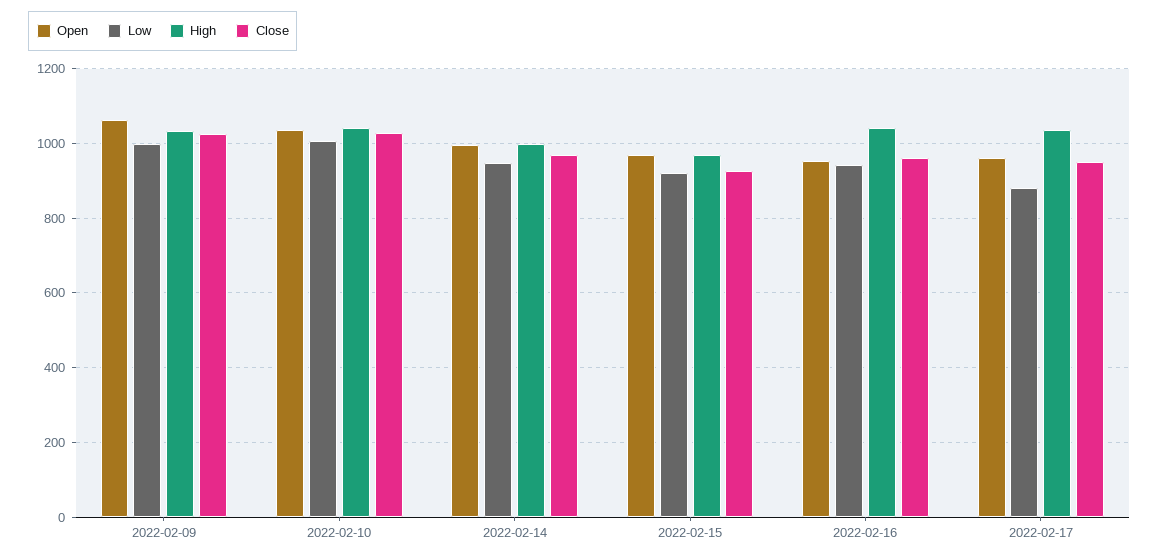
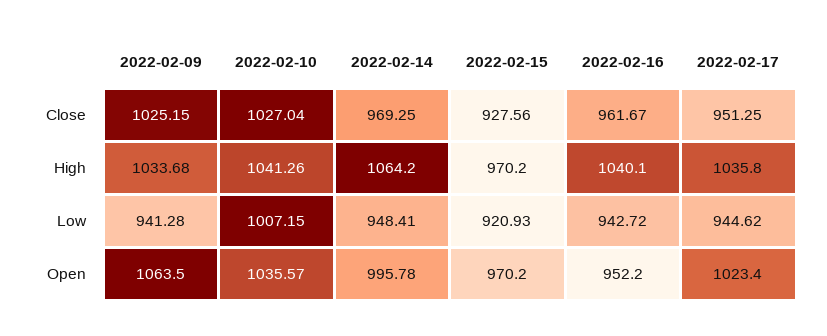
  {
    "Open": {
      "2022-02-09": 1063.5,
      "2022-02-10": 1035.57,
      "2022-02-14": 995.78,
      "2022-02-15": 970.2,
      "2022-02-16": 952.2,
-     "2022-02-17": 960
+     "2022-02-17": 1023.4
    },
    "Low": {
-     "2022-02-09": 1000,
+     "2022-02-09": 941.28,
      "2022-02-10": 1007.15,
      "2022-02-14": 948.41,
      "2022-02-15": 920.93,
      "2022-02-16": 942.72,
-     "2022-02-17": 880
+     "2022-02-17": 944.62
    },
    "High": {
      "2022-02-09": 1033.68,
      "2022-02-10": 1041.26,
-     "2022-02-14": 1000,
+     "2022-02-14": 1064.2,
      "2022-02-15": 970.2,
      "2022-02-16": 1040.1,
      "2022-02-17": 1035.8
    },
    "Close": {
      "2022-02-09": 1025.15,
      "2022-02-10": 1027.04,
      "2022-02-14": 969.25,
      "2022-02-15": 927.56,
      "2022-02-16": 961.67,
      "2022-02-17": 951.25
    }
  }

